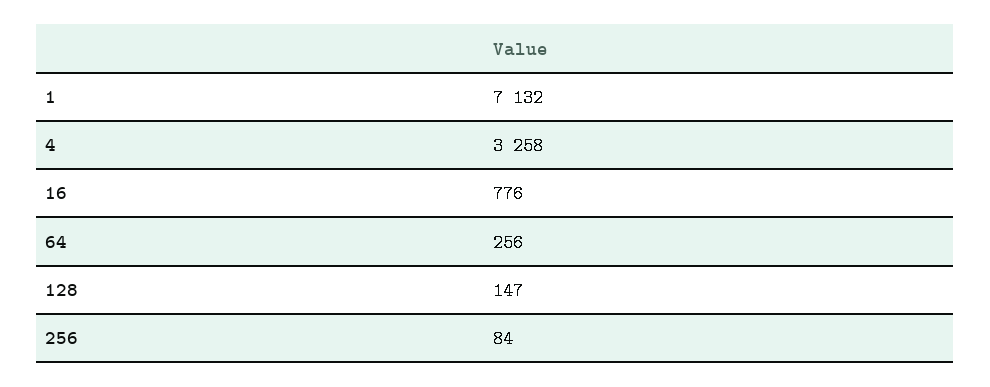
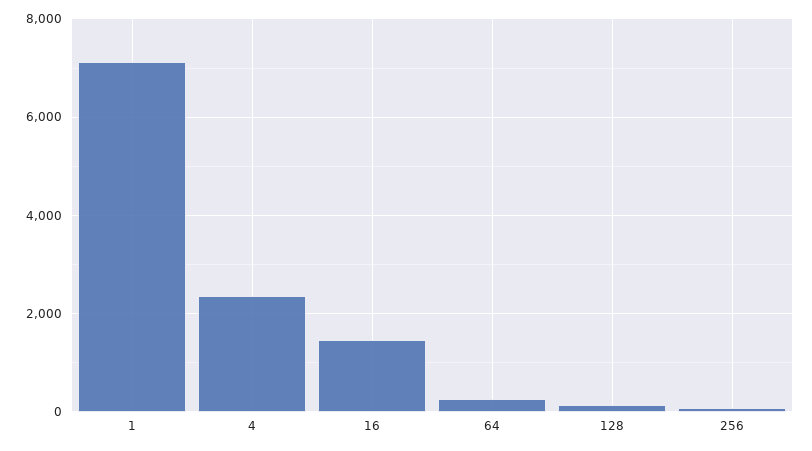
  {
    "1": 7132,
-   "4": 3258,
+   "4": 2400,
-   "16": 776,
+   "16": 1400,
    "64": 256,
    "128": 147,
    "256": 84
  }

